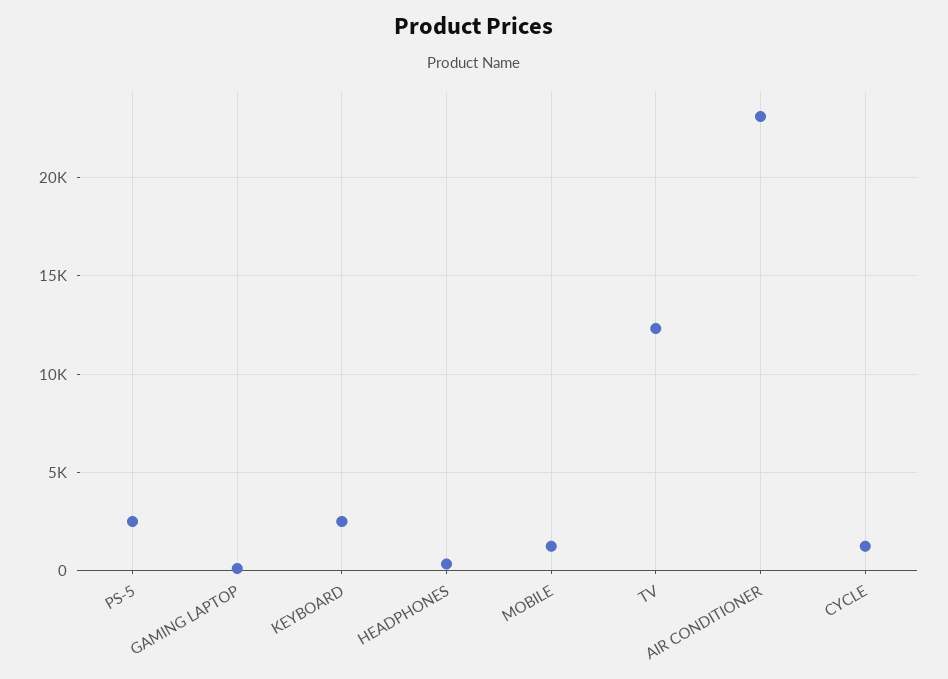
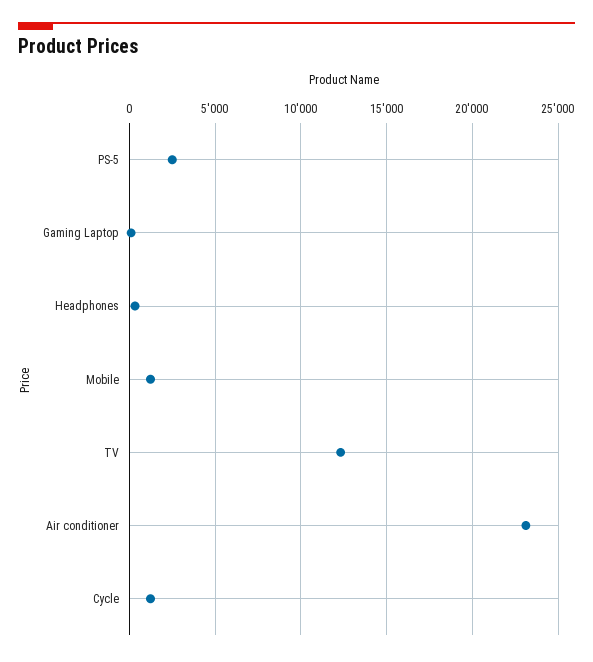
  {
    "PS-5": 2500,
    "GAMING LAPTOP": 0,
-   "KEYBOARD": 2500,
    "HEADPHONES": 500,
    "MOBILE": 1000,
    "TV": 12500,
    "AIR CONDITIONER": 23000,
    "CYCLE": 1000
  }

